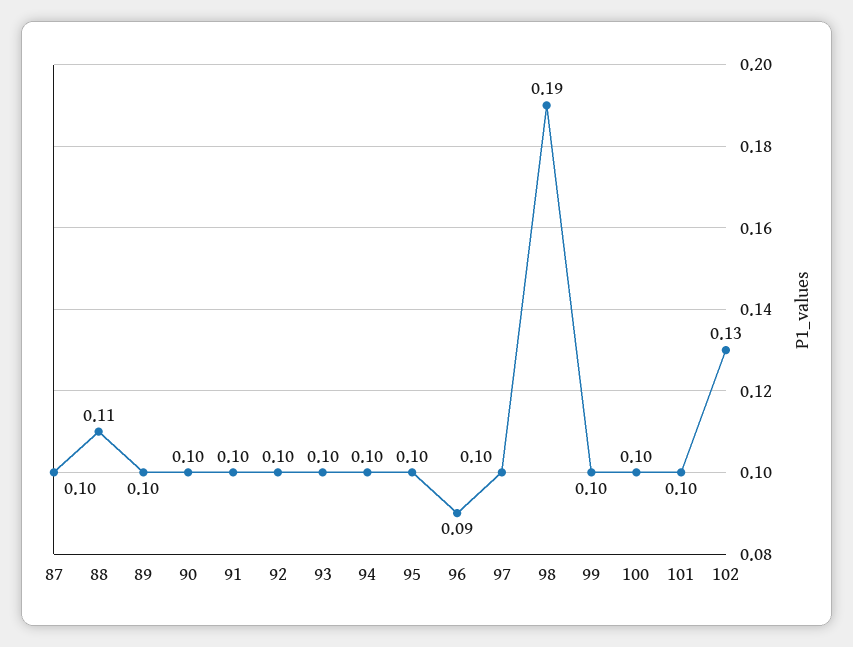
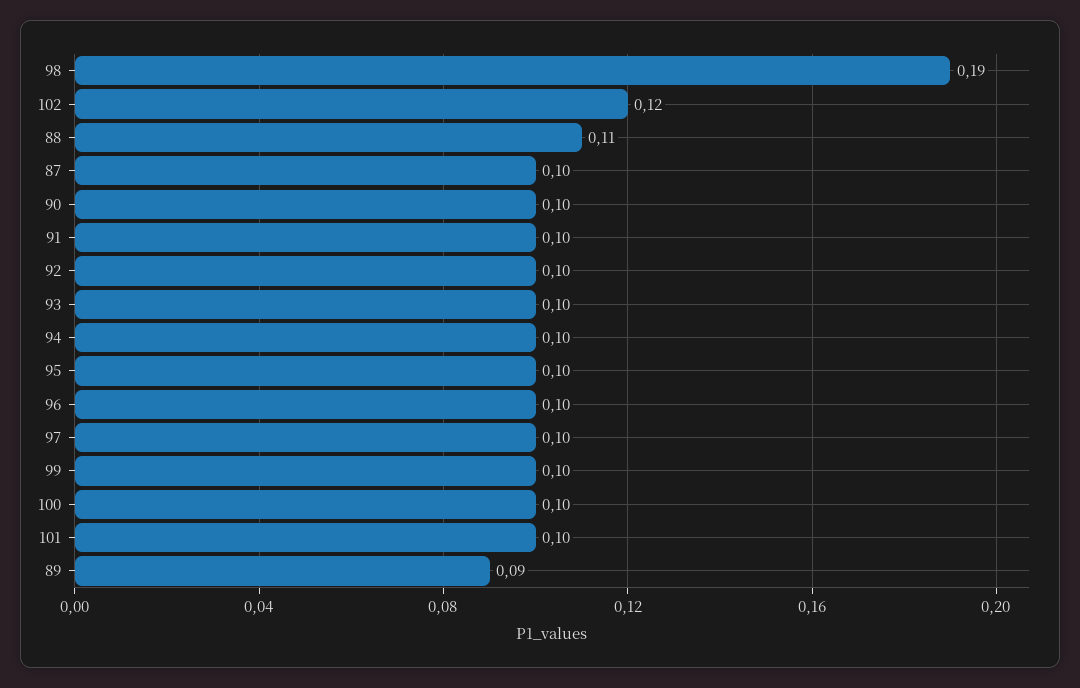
  {
    "87": 0.1,
    "88": 0.11,
-   "89": 0.1,
+   "89": 0.09,
    "90": 0.1,
    "91": 0.1,
    "92": 0.1,
    "93": 0.1,
    "94": 0.1,
    "95": 0.1,
-   "96": 0.09,
+   "96": 0.1,
    "97": 0.1,
    "98": 0.19,
    "99": 0.1,
    "100": 0.1,
    "101": 0.1,
-   "102": 0.13
+   "102": 0.12
  }

